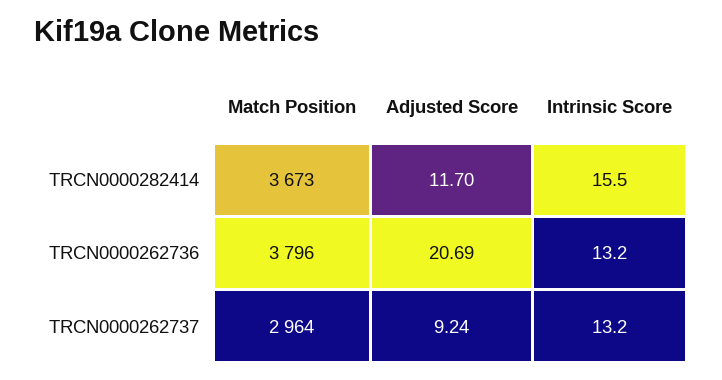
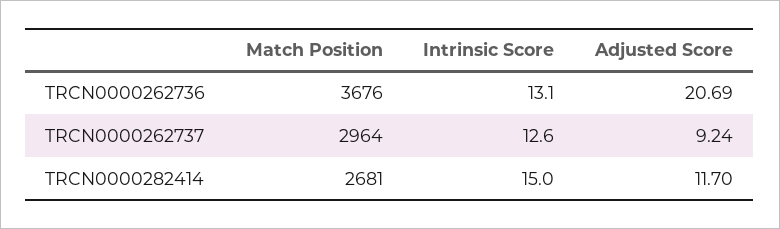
  {
    "Match Position": {
-     "TRCN0000282414": 3673,
+     "TRCN0000282414": 2681,
-     "TRCN0000262736": 3796,
+     "TRCN0000262736": 3676,
      "TRCN0000262737": 2964
    },
    "Adjusted Score": {
      "TRCN0000282414": 11.7,
      "TRCN0000262736": 20.69,
      "TRCN0000262737": 9.24
    },
    "Intrinsic Score": {
-     "TRCN0000282414": 15.5,
+     "TRCN0000282414": 15,
-     "TRCN0000262736": 13.2,
+     "TRCN0000262736": 13.1,
-     "TRCN0000262737": 13.2
+     "TRCN0000262737": 12.6
    }
  }

